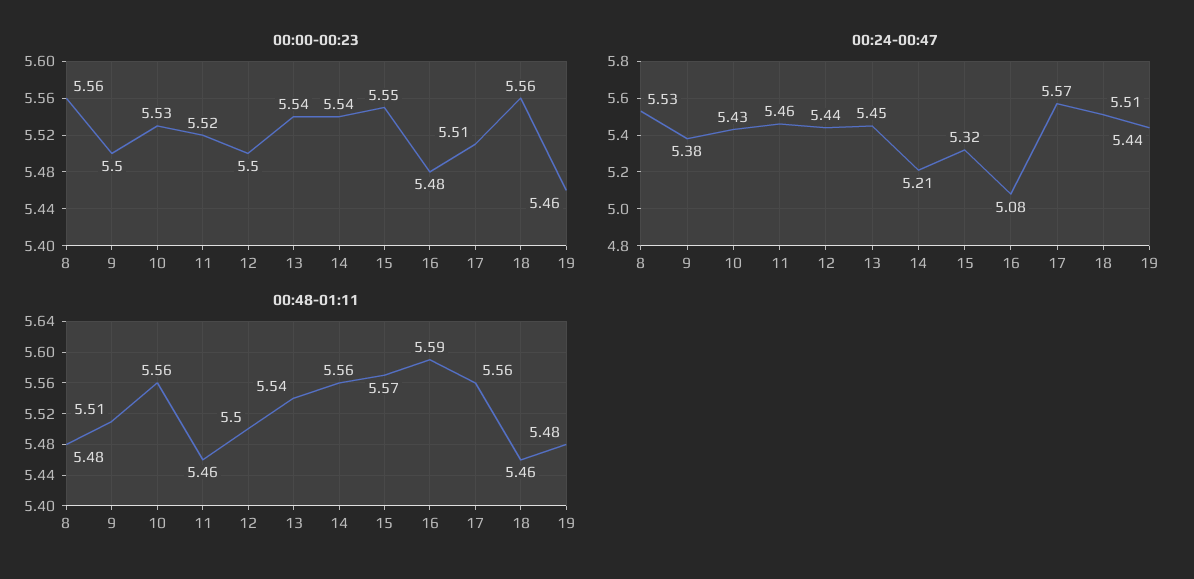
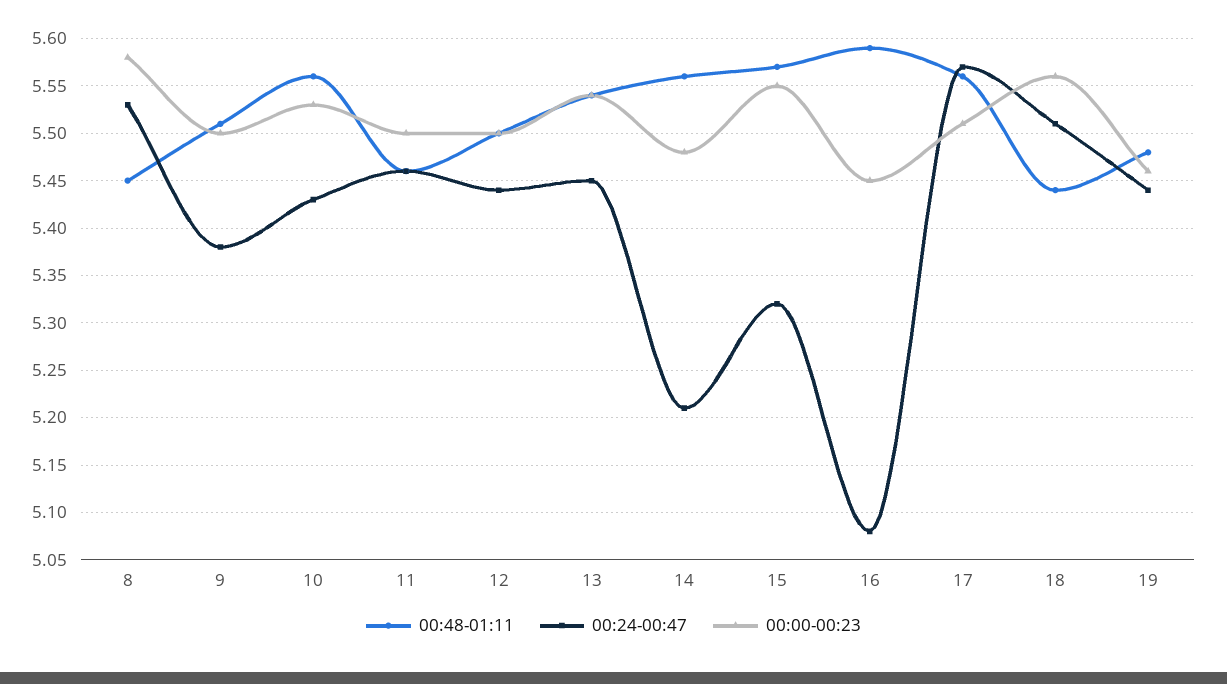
  {
    "00:00-00:23": {
-     "8": 5.56,
+     "8": 5.58,
      "9": 5.5,
      "10": 5.53,
-     "11": 5.52,
+     "11": 5.5,
      "12": 5.5,
      "13": 5.54,
-     "14": 5.54,
+     "14": 5.48,
      "15": 5.55,
-     "16": 5.48,
+     "16": 5.45,
      "17": 5.51,
      "18": 5.56,
      "19": 5.46
    },
    "00:24-00:47": {
      "8": 5.53,
      "9": 5.38,
      "10": 5.43,
      "11": 5.46,
      "12": 5.44,
      "13": 5.45,
      "14": 5.21,
      "15": 5.32,
      "16": 5.08,
      "17": 5.57,
      "18": 5.51,
      "19": 5.44
    },
    "00:48-01:11": {
-     "8": 5.48,
+     "8": 5.45,
      "9": 5.51,
      "10": 5.56,
      "11": 5.46,
      "12": 5.5,
      "13": 5.54,
      "14": 5.56,
      "15": 5.57,
      "16": 5.59,
      "17": 5.56,
-     "18": 5.46,
+     "18": 5.44,
      "19": 5.48
    }
  }

